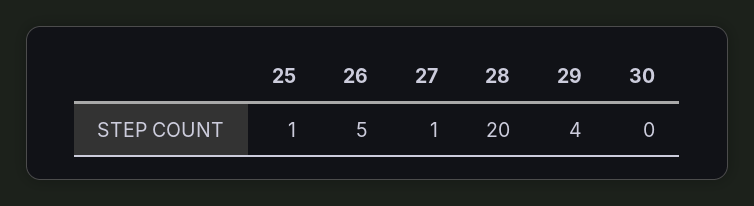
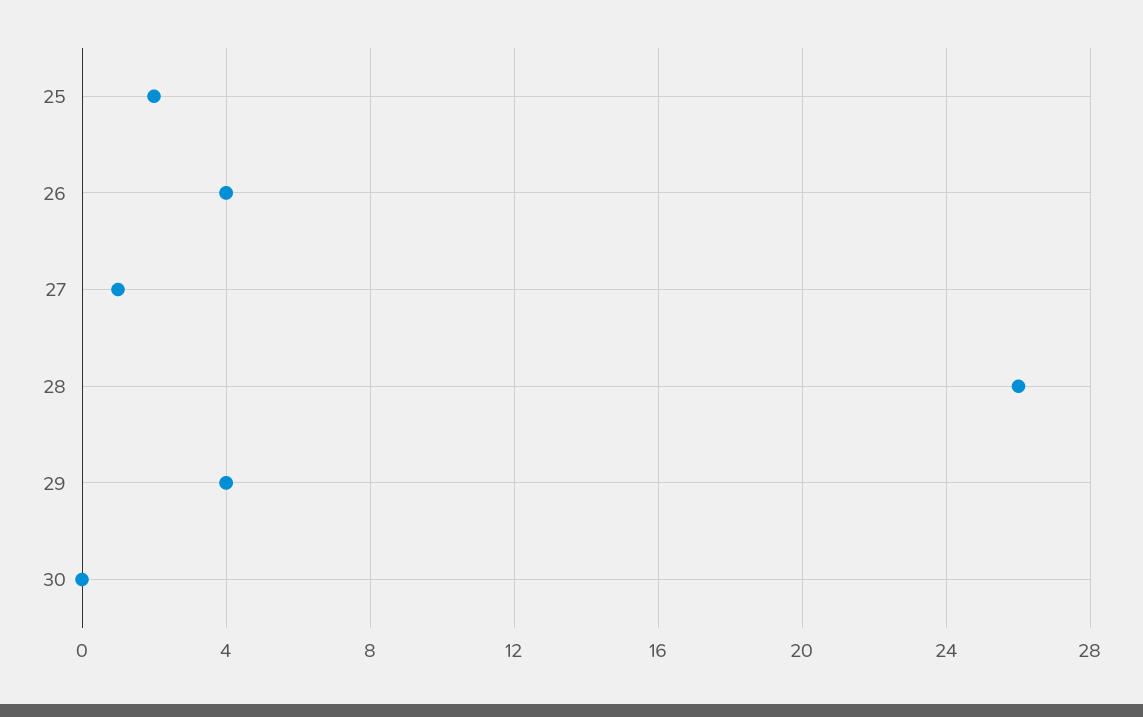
  {
-   "25": 1,
+   "25": 2,
-   "26": 5,
+   "26": 4,
    "27": 1,
-   "28": 20,
+   "28": 26,
    "29": 4,
    "30": 0
  }

